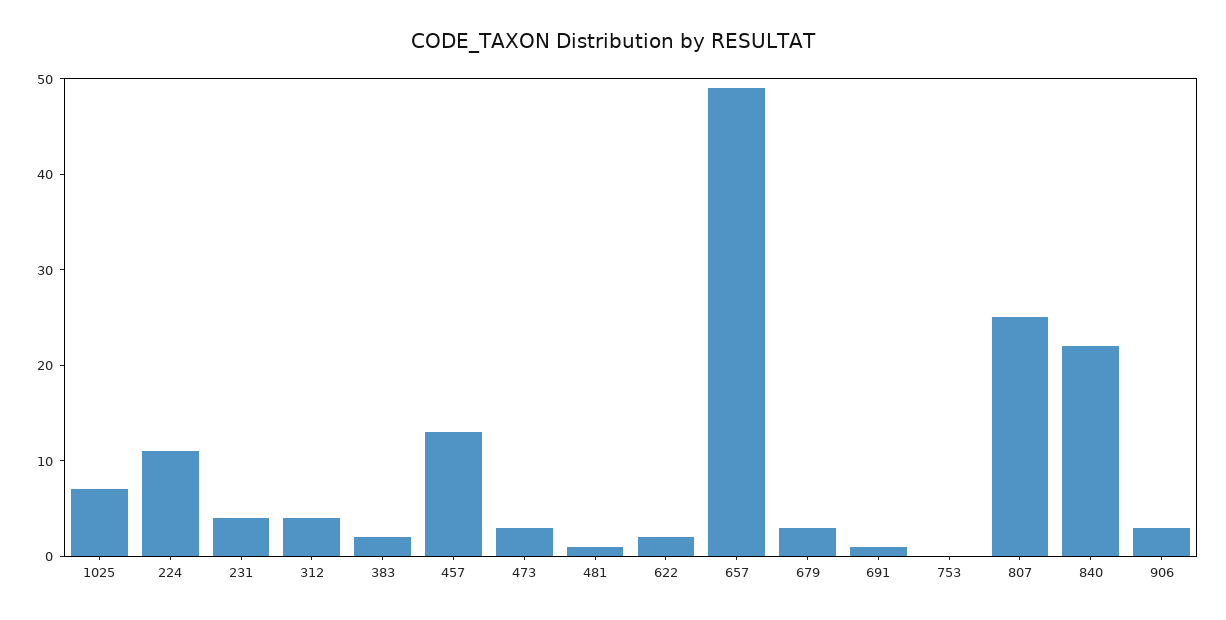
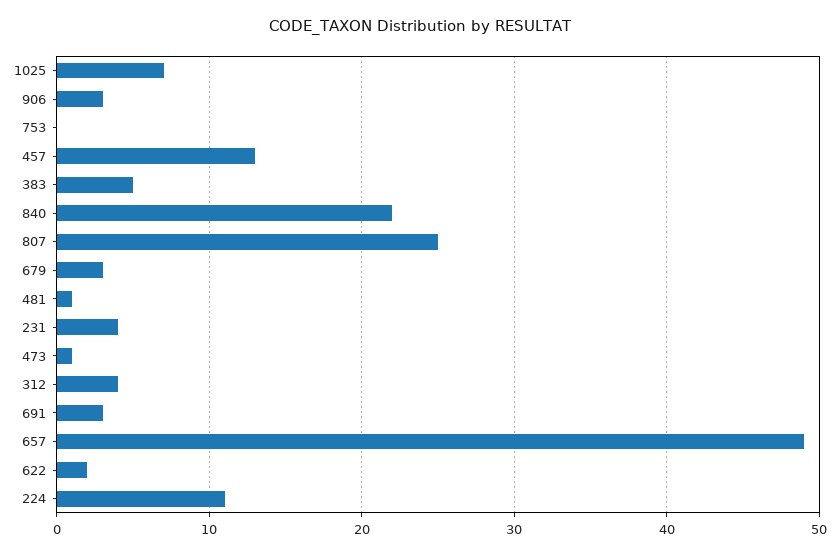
  {
    "1025": 7,
    "224": 11,
    "231": 4,
    "312": 4,
-   "383": 2,
+   "383": 5,
    "457": 13,
-   "473": 3,
+   "473": 1,
    "481": 1,
    "622": 2,
    "657": 49,
    "679": 3,
-   "691": 1,
+   "691": 3,
    "753": 0,
    "807": 25,
    "840": 22,
    "906": 3
  }

